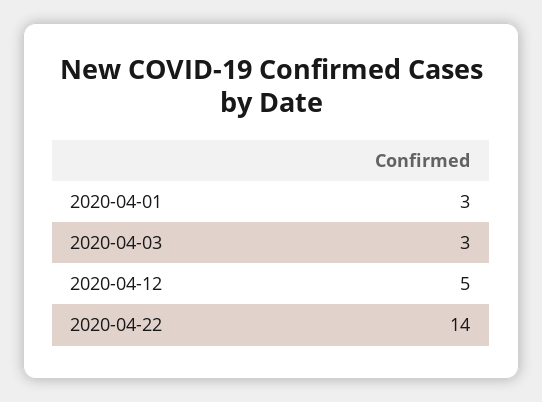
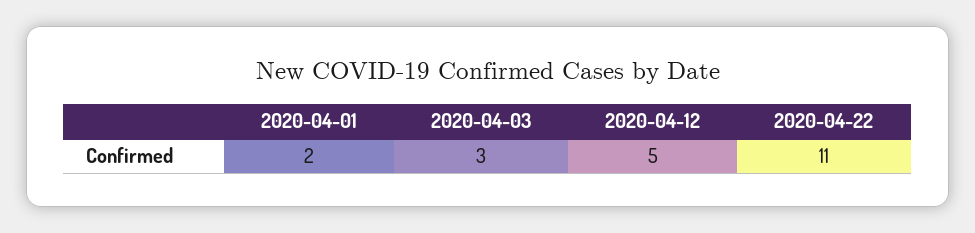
  {
-   "2020-04-01": 3,
+   "2020-04-01": 2,
    "2020-04-03": 3,
    "2020-04-12": 5,
-   "2020-04-22": 14
+   "2020-04-22": 11
  }

